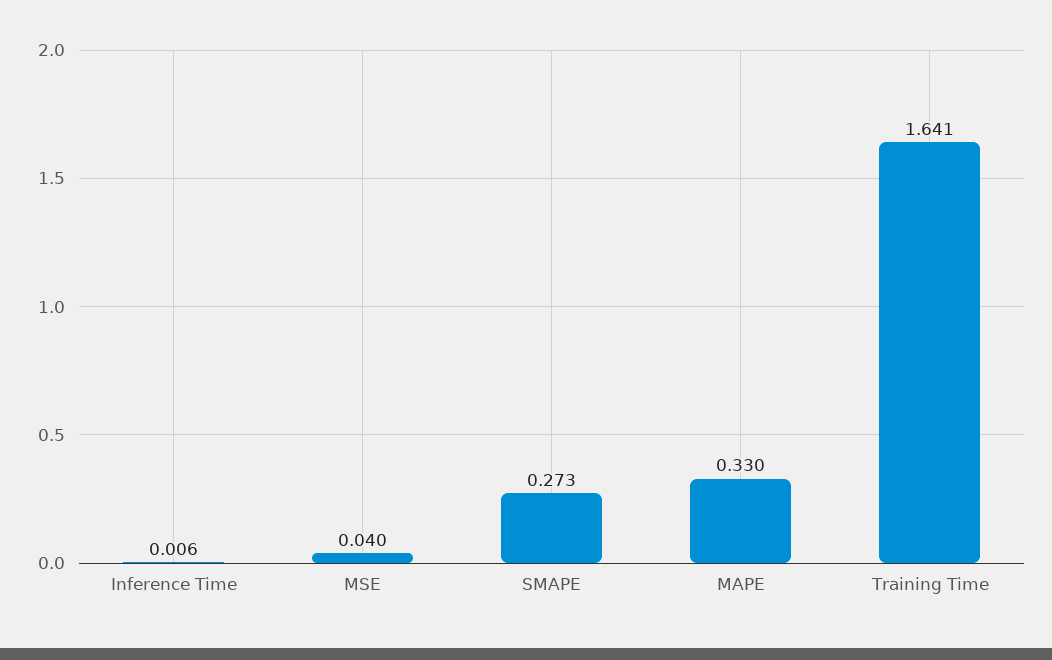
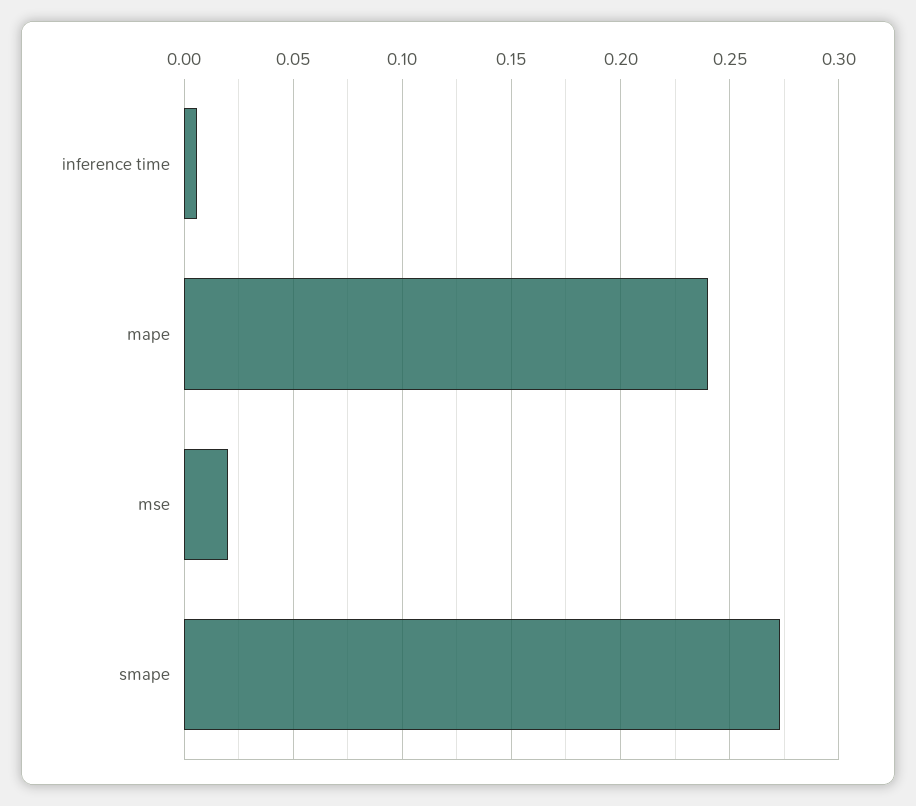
  {
    "Inference Time": 0.006,
-   "MSE": 0.04,
+   "MSE": 0.02,
    "SMAPE": 0.273,
-   "MAPE": 0.33,
+   "MAPE": 0.24
-   "Training Time": 1.641
  }

